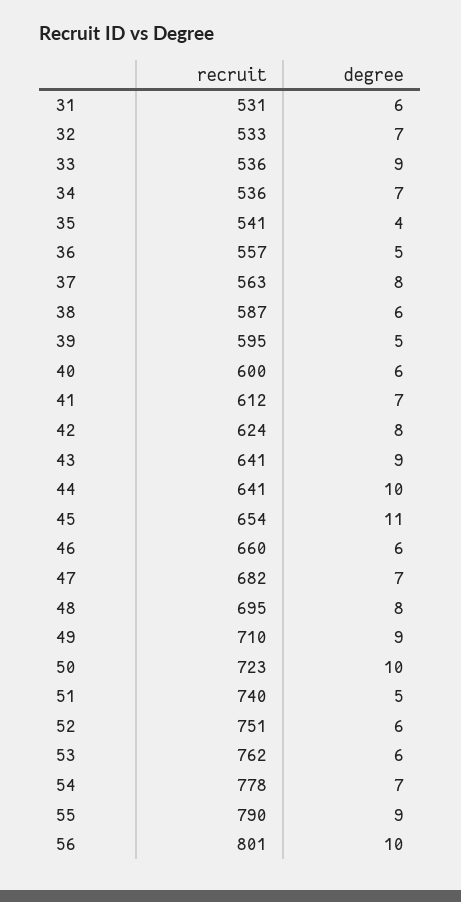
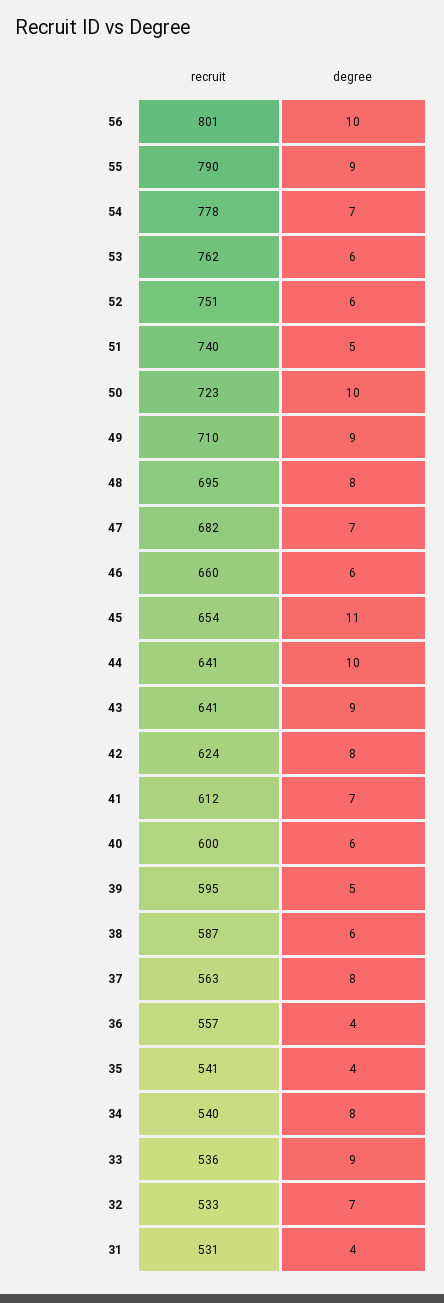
  {
    "recruit": {
      "31": 531,
      "32": 533,
      "33": 536,
-     "34": 536,
+     "34": 540,
      "35": 541,
      "36": 557,
      "37": 563,
      "38": 587,
      "39": 595,
      "40": 600,
      "41": 612,
      "42": 624,
      "43": 641,
      "44": 641,
      "45": 654,
      "46": 660,
      "47": 682,
      "48": 695,
      "49": 710,
      "50": 723,
      "51": 740,
      "52": 751,
      "53": 762,
      "54": 778,
      "55": 790,
      "56": 801
    },
    "degree": {
-     "31": 6,
+     "31": 4,
      "32": 7,
      "33": 9,
-     "34": 7,
+     "34": 8,
      "35": 4,
-     "36": 5,
+     "36": 4,
      "37": 8,
      "38": 6,
      "39": 5,
      "40": 6,
      "41": 7,
      "42": 8,
      "43": 9,
      "44": 10,
      "45": 11,
      "46": 6,
      "47": 7,
      "48": 8,
      "49": 9,
      "50": 10,
      "51": 5,
      "52": 6,
      "53": 6,
      "54": 7,
      "55": 9,
      "56": 10
    }
  }

